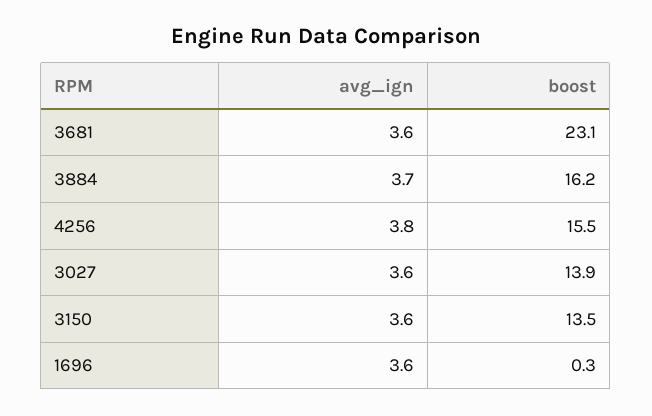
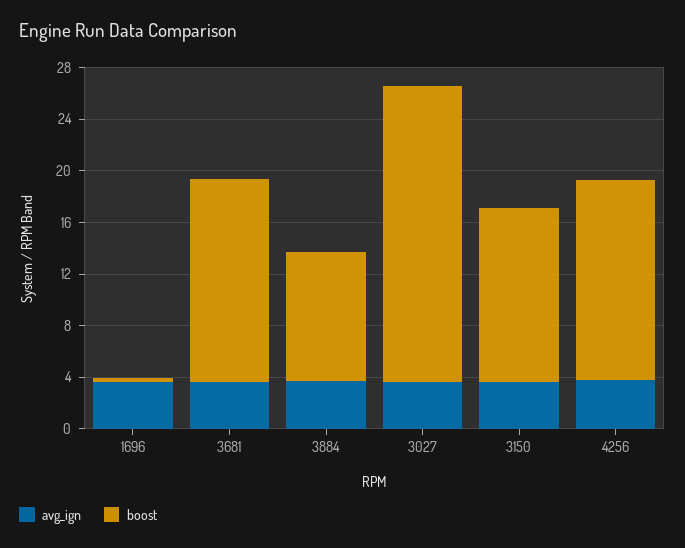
  {
    "avg_ign": {
      "3681": 3.6,
      "3884": 3.7,
      "4256": 3.8,
      "3027": 3.6,
      "3150": 3.6,
      "1696": 3.6
    },
    "boost": {
-     "3681": 23.1,
+     "3681": 16,
-     "3884": 16.2,
+     "3884": 10,
      "4256": 15.5,
-     "3027": 13.9,
+     "3027": 23,
      "3150": 13.5,
      "1696": 0.3
    }
  }

